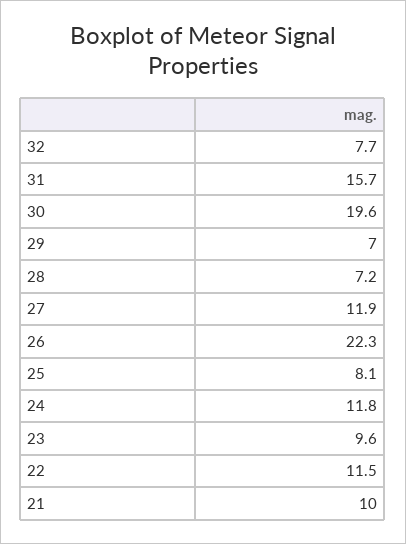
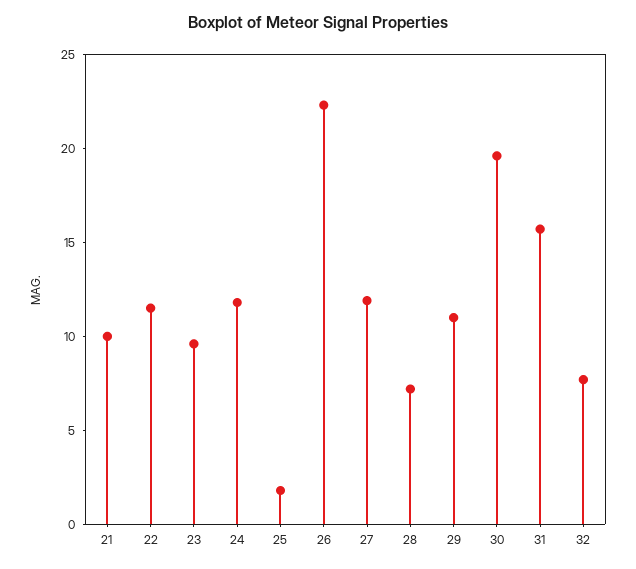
  {
    "32": 7.7,
    "31": 15.7,
    "30": 19.6,
-   "29": 7,
+   "29": 11,
    "28": 7.2,
    "27": 11.9,
    "26": 22.3,
-   "25": 8.1,
+   "25": 2,
    "24": 11.8,
    "23": 9.6,
    "22": 11.5,
    "21": 10
  }

